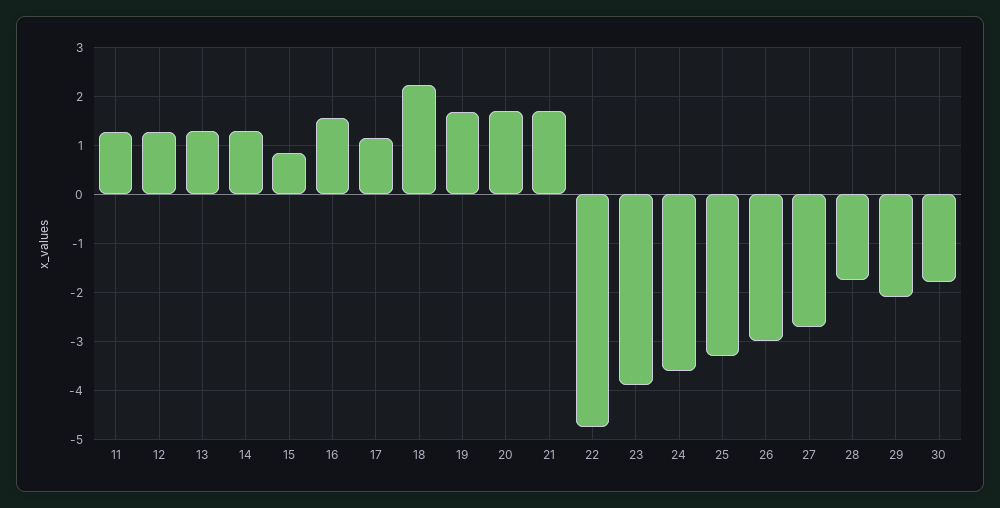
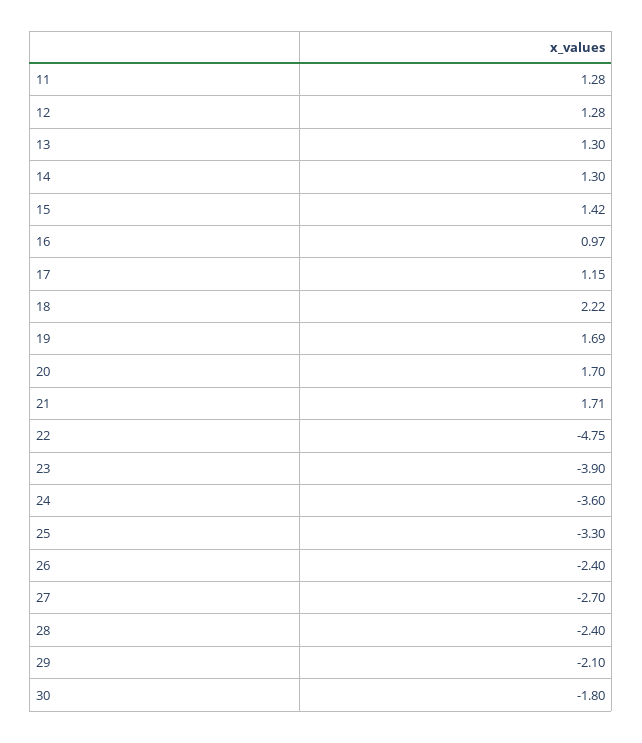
  {
    "11": 1.28,
    "12": 1.28,
    "13": 1.3,
    "14": 1.3,
-   "15": 0.8,
+   "15": 1.42,
-   "16": 1.6,
+   "16": 0.97,
    "17": 1.15,
    "18": 2.22,
    "19": 1.69,
    "20": 1.7,
    "21": 1.71,
    "22": -4.75,
    "23": -3.9,
    "24": -3.6,
    "25": -3.3,
-   "26": -3,
+   "26": -2.4,
    "27": -2.7,
-   "28": -1.8,
+   "28": -2.4,
    "29": -2.1,
    "30": -1.8
  }

